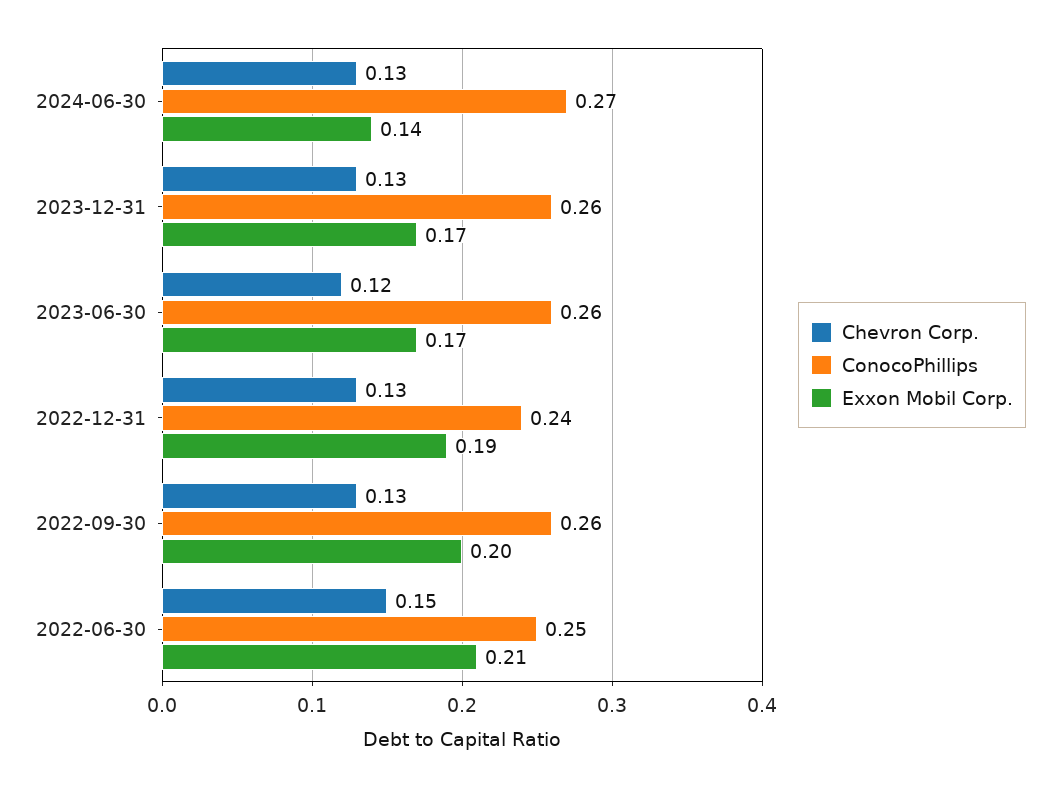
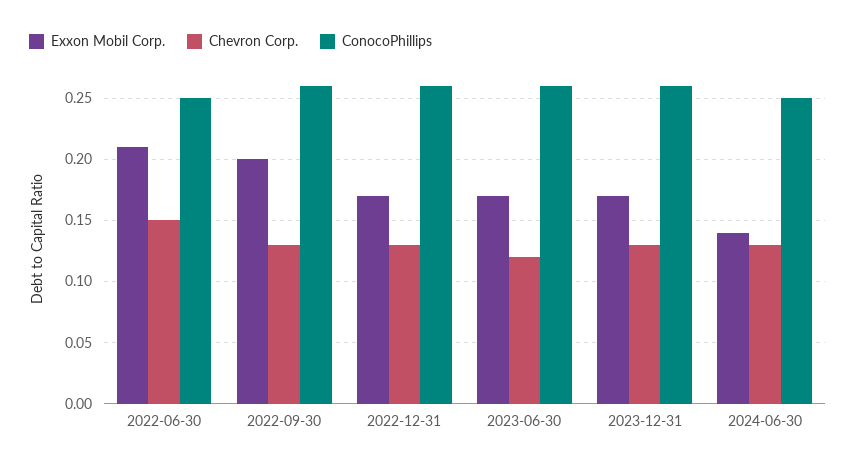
  {
    "Chevron Corp.": {
      "2024-06-30": 0.13,
      "2023-12-31": 0.13,
      "2023-06-30": 0.12,
      "2022-12-31": 0.13,
      "2022-09-30": 0.13,
      "2022-06-30": 0.15
    },
    "ConocoPhillips": {
-     "2024-06-30": 0.27,
+     "2024-06-30": 0.25,
      "2023-12-31": 0.26,
      "2023-06-30": 0.26,
-     "2022-12-31": 0.24,
+     "2022-12-31": 0.26,
      "2022-09-30": 0.26,
      "2022-06-30": 0.25
    },
    "Exxon Mobil Corp.": {
      "2024-06-30": 0.14,
      "2023-12-31": 0.17,
      "2023-06-30": 0.17,
-     "2022-12-31": 0.19,
+     "2022-12-31": 0.17,
      "2022-09-30": 0.2,
      "2022-06-30": 0.21
    }
  }

